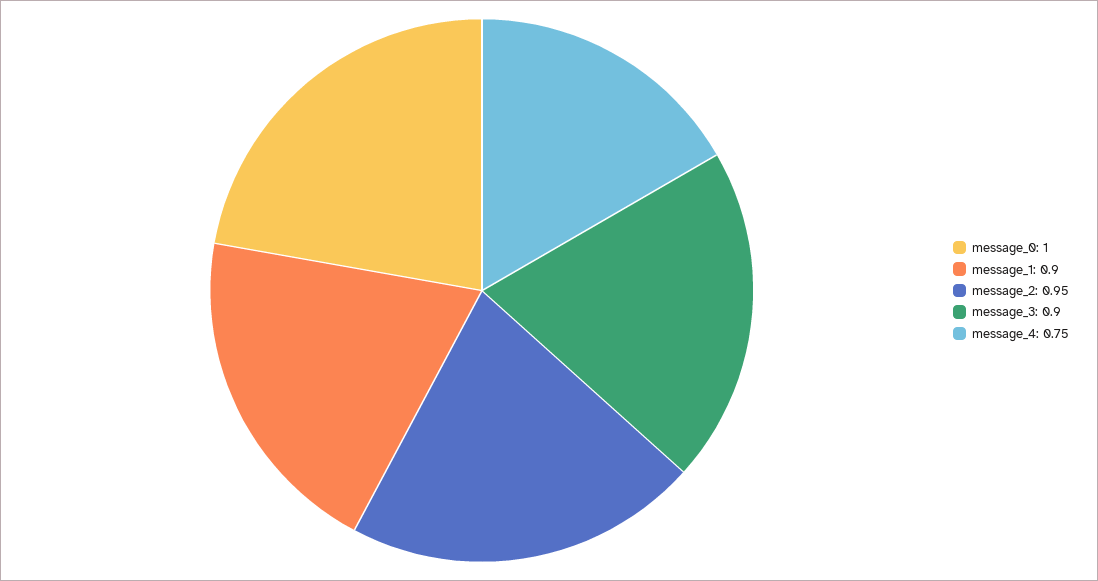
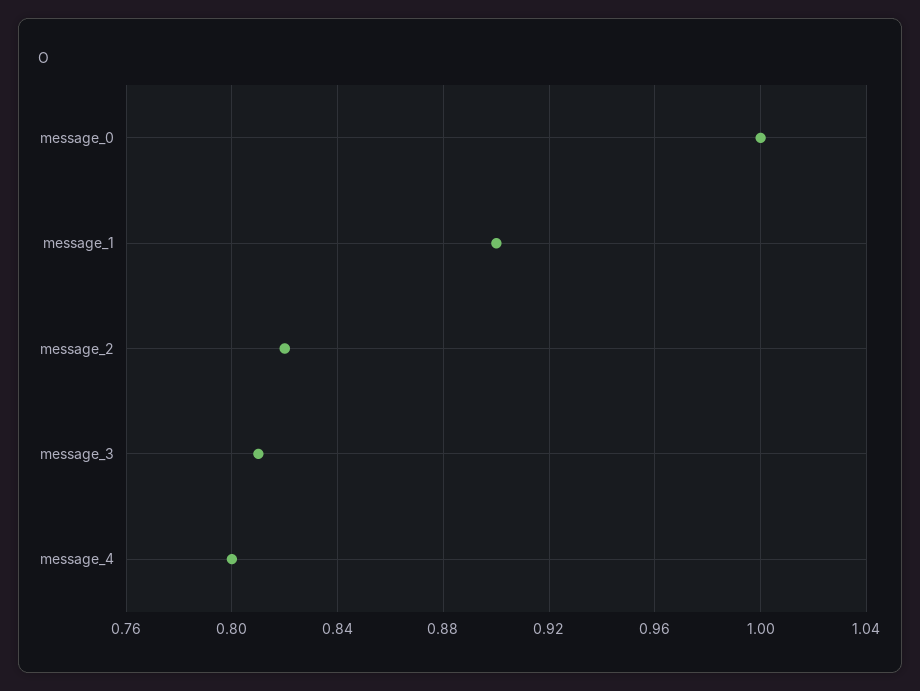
  {
    "message_0": 1,
    "message_1": 0.9,
-   "message_2": 0.95,
+   "message_2": 0.82,
-   "message_3": 0.9,
+   "message_3": 0.81,
-   "message_4": 0.75
+   "message_4": 0.8
  }

